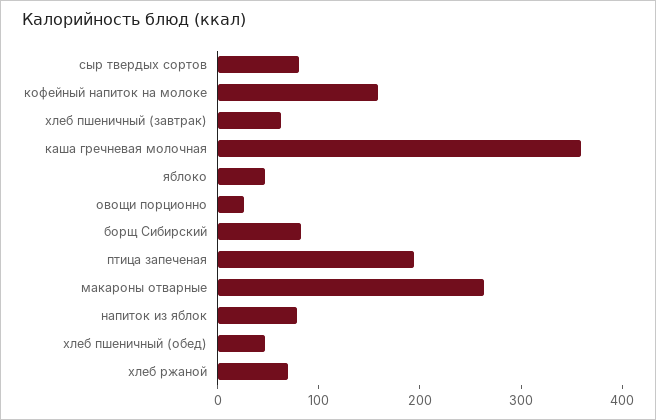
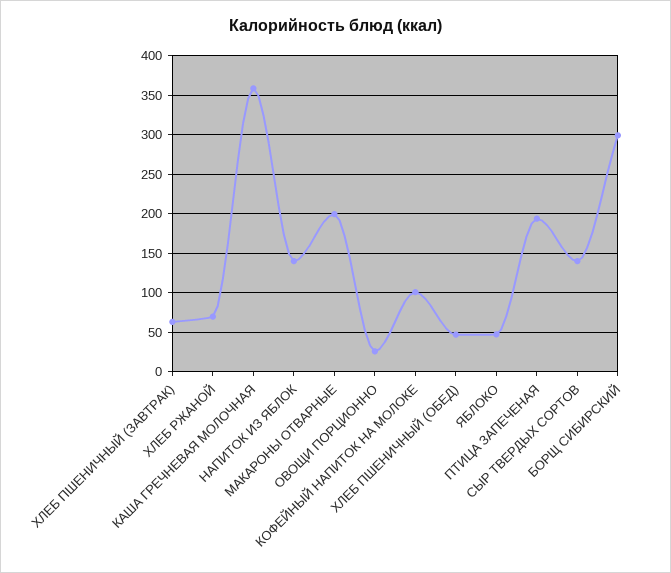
  {
-   "сыр твердых сортов": 80,
+   "сыр твердых сортов": 140,
-   "кофейный напиток на молоке": 160,
+   "кофейный напиток на молоке": 100,
    "хлеб пшеничный (завтрак)": 60,
    "каша гречневая молочная": 360,
    "яблоко": 50,
    "овощи порционно": 30,
-   "борщ Сибирский": 80,
+   "борщ Сибирский": 300,
    "птица запеченая": 190,
-   "макароны отварные": 260,
+   "макароны отварные": 200,
-   "напиток из яблок": 80,
+   "напиток из яблок": 140,
    "хлеб пшеничный (обед)": 50,
    "хлеб ржаной": 70
  }

